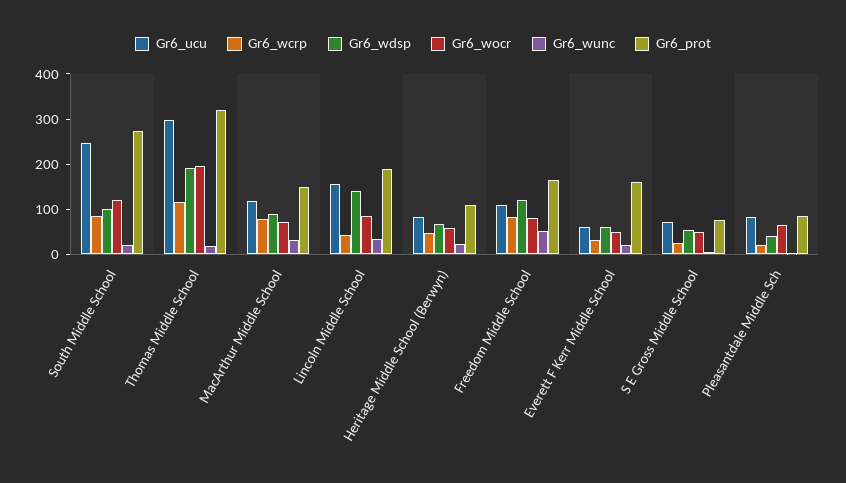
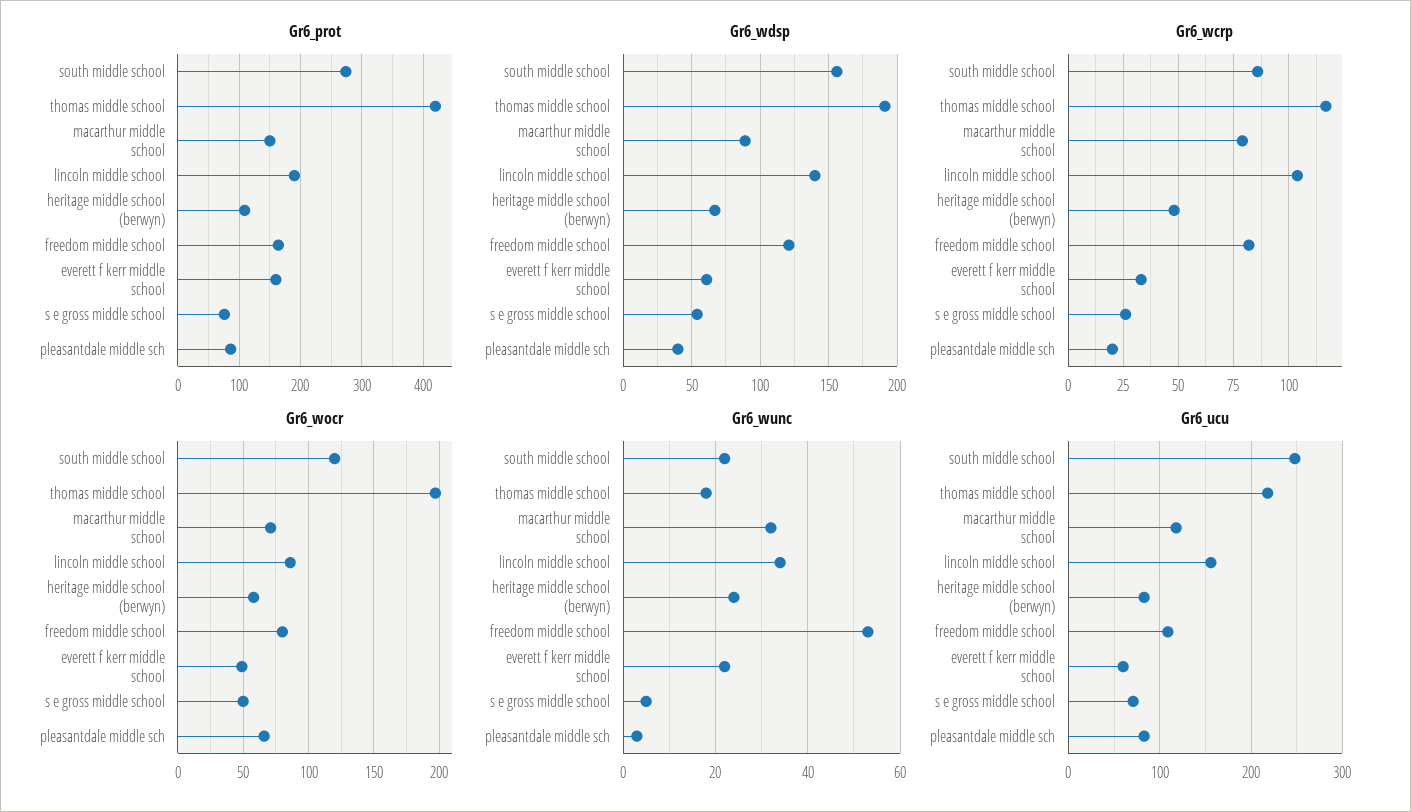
  {
    "Gr6_ucu": {
      "South Middle School": 250,
-     "Thomas Middle School": 300,
+     "Thomas Middle School": 220,
      "MacArthur Middle School": 120,
      "Lincoln Middle School": 160,
      "Heritage Middle School (Berwyn)": 80,
      "Freedom Middle School": 110,
      "Everett F Kerr Middle School": 60,
      "S E Gross Middle School": 70,
      "Pleasantdale Middle Sch": 80
    },
    "Gr6_wcrp": {
      "South Middle School": 85,
      "Thomas Middle School": 115,
      "MacArthur Middle School": 80,
-     "Lincoln Middle School": 40,
+     "Lincoln Middle School": 105,
      "Heritage Middle School (Berwyn)": 50,
      "Freedom Middle School": 80,
      "Everett F Kerr Middle School": 35,
      "S E Gross Middle School": 25,
      "Pleasantdale Middle Sch": 20
    },
    "Gr6_wdsp": {
-     "South Middle School": 100,
+     "South Middle School": 155,
      "Thomas Middle School": 190,
      "MacArthur Middle School": 90,
      "Lincoln Middle School": 140,
      "Heritage Middle School (Berwyn)": 65,
      "Freedom Middle School": 120,
      "Everett F Kerr Middle School": 60,
      "S E Gross Middle School": 55,
      "Pleasantdale Middle Sch": 40
    },
    "Gr6_wocr": {
      "South Middle School": 120,
      "Thomas Middle School": 195,
      "MacArthur Middle School": 70,
      "Lincoln Middle School": 85,
      "Heritage Middle School (Berwyn)": 60,
      "Freedom Middle School": 80,
      "Everett F Kerr Middle School": 50,
      "S E Gross Middle School": 50,
      "Pleasantdale Middle Sch": 65
    },
    "Gr6_wunc": {
      "South Middle School": 20,
      "Thomas Middle School": 20,
      "MacArthur Middle School": 30,
      "Lincoln Middle School": 35,
      "Heritage Middle School (Berwyn)": 25,
      "Freedom Middle School": 55,
      "Everett F Kerr Middle School": 20,
      "S E Gross Middle School": 5,
      "Pleasantdale Middle Sch": 5
    },
    "Gr6_prot": {
      "South Middle School": 270,
-     "Thomas Middle School": 320,
+     "Thomas Middle School": 420,
      "MacArthur Middle School": 150,
      "Lincoln Middle School": 190,
      "Heritage Middle School (Berwyn)": 110,
      "Freedom Middle School": 160,
      "Everett F Kerr Middle School": 160,
      "S E Gross Middle School": 80,
      "Pleasantdale Middle Sch": 90
    }
  }

